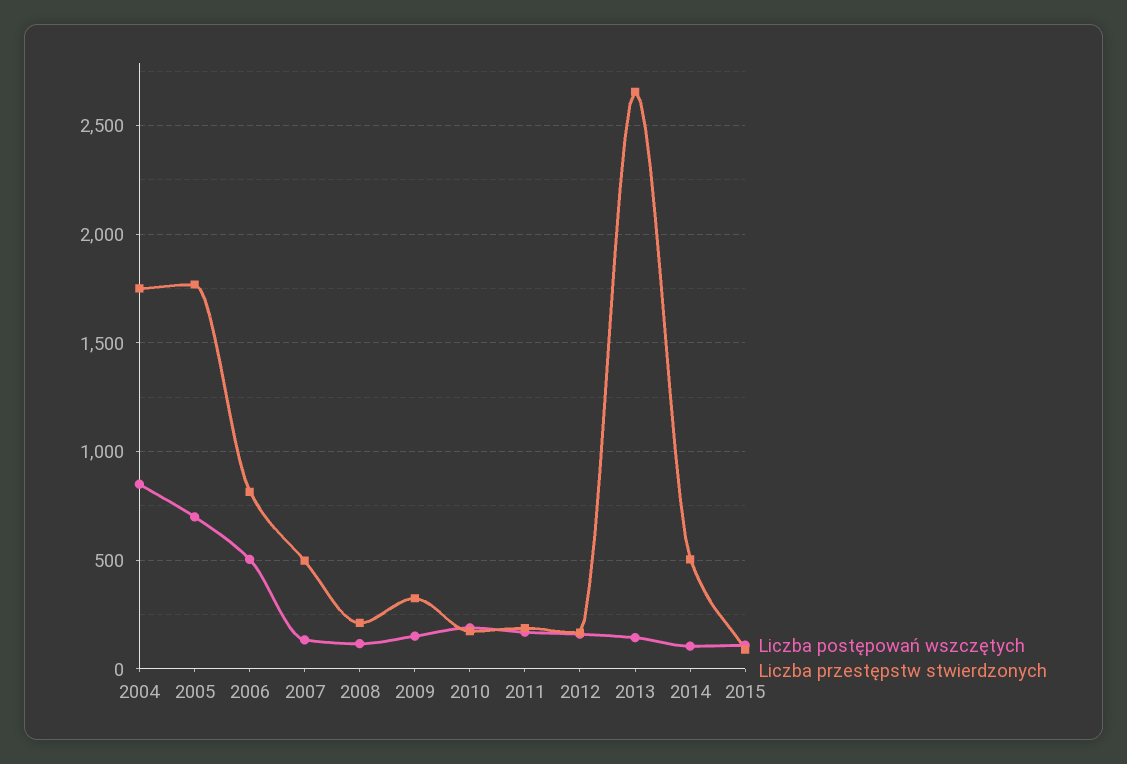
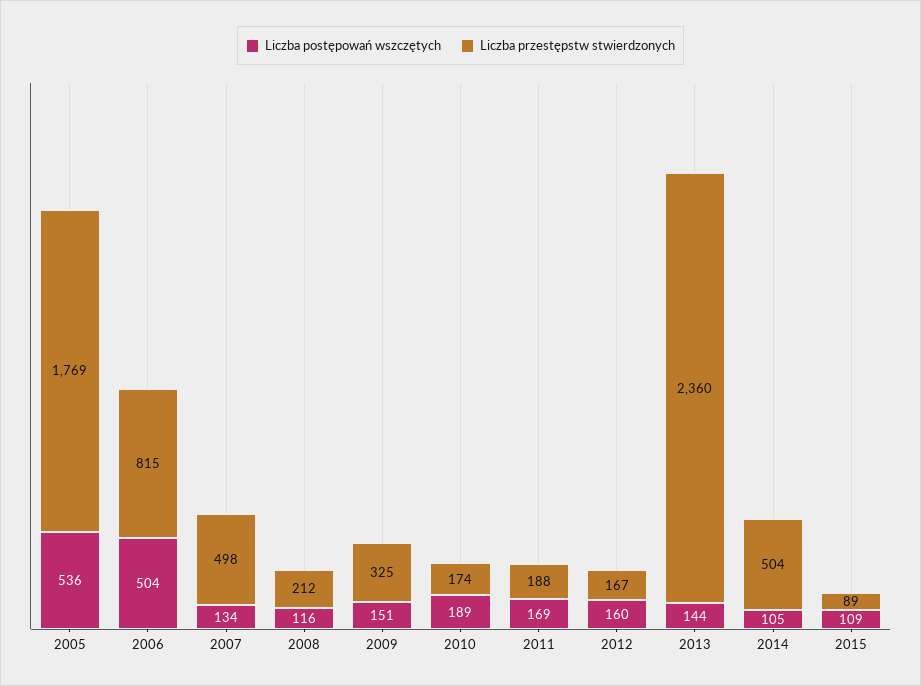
  {
    "Liczba postępowań wszczętych": {
-     "2004": 850,
-     "2005": 700,
+     "2005": 536,
      "2006": 504,
      "2007": 134,
      "2008": 116,
      "2009": 151,
      "2010": 189,
      "2011": 169,
      "2012": 160,
      "2013": 144,
      "2014": 105,
      "2015": 109
    },
    "Liczba przestępstw stwierdzonych": {
-     "2004": 1750,
      "2005": 1769,
      "2006": 815,
      "2007": 498,
      "2008": 212,
      "2009": 325,
      "2010": 174,
      "2011": 188,
      "2012": 167,
-     "2013": 2650,
+     "2013": 2360,
      "2014": 504,
      "2015": 89
    }
  }

